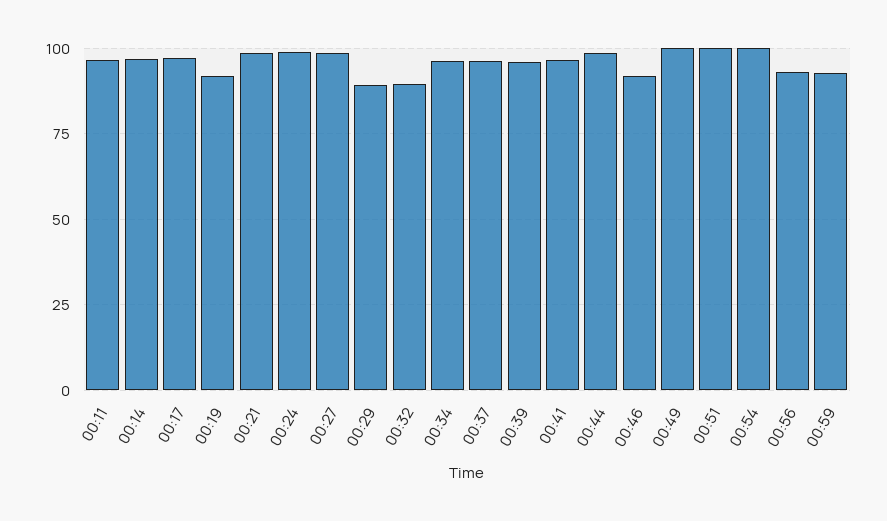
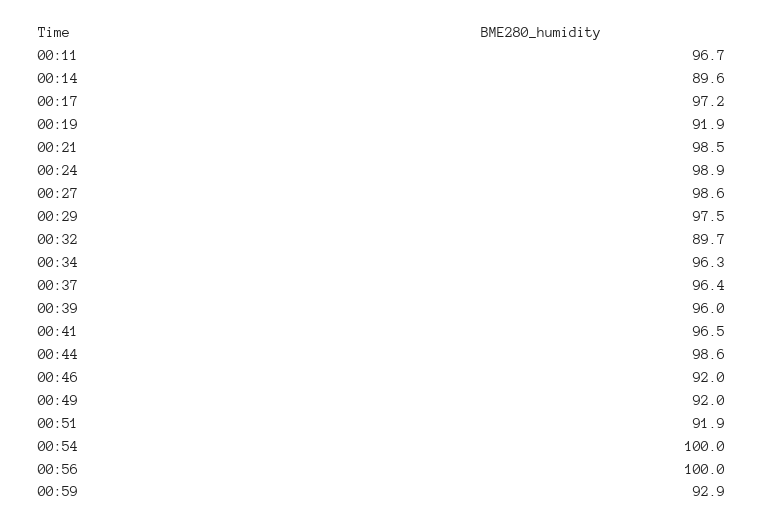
  {
    "00:11": 96.7,
-   "00:14": 97.5,
+   "00:14": 89.6,
    "00:17": 97.2,
    "00:19": 91.9,
    "00:21": 98.5,
    "00:24": 98.9,
    "00:27": 98.6,
-   "00:29": 90,
+   "00:29": 97.5,
    "00:32": 89.7,
    "00:34": 96.3,
    "00:37": 96.4,
    "00:39": 96,
    "00:41": 96.5,
    "00:44": 98.6,
    "00:46": 92,
-   "00:49": 100,
+   "00:49": 92,
-   "00:51": 100,
+   "00:51": 91.9,
    "00:54": 100,
-   "00:56": 92.5,
+   "00:56": 100,
    "00:59": 92.9
  }

